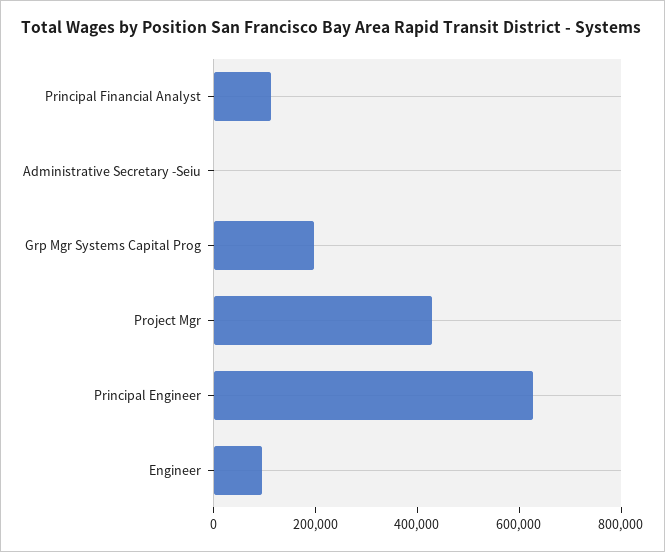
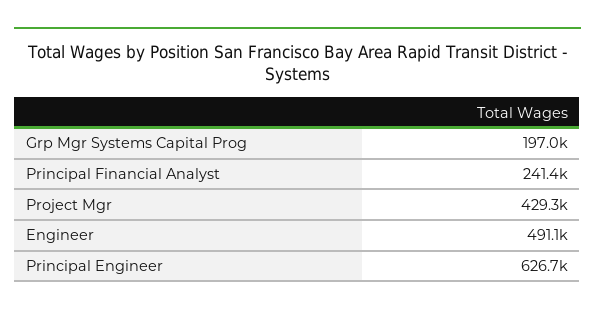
  {
-   "Principal Financial Analyst": 100000,
+   "Principal Financial Analyst": 241400,
-   "Administrative Secretary -Seiu": 0,
    "Grp Mgr Systems Capital Prog": 197000,
    "Project Mgr": 429300,
    "Principal Engineer": 626700,
-   "Engineer": 100000
+   "Engineer": 491100
  }

